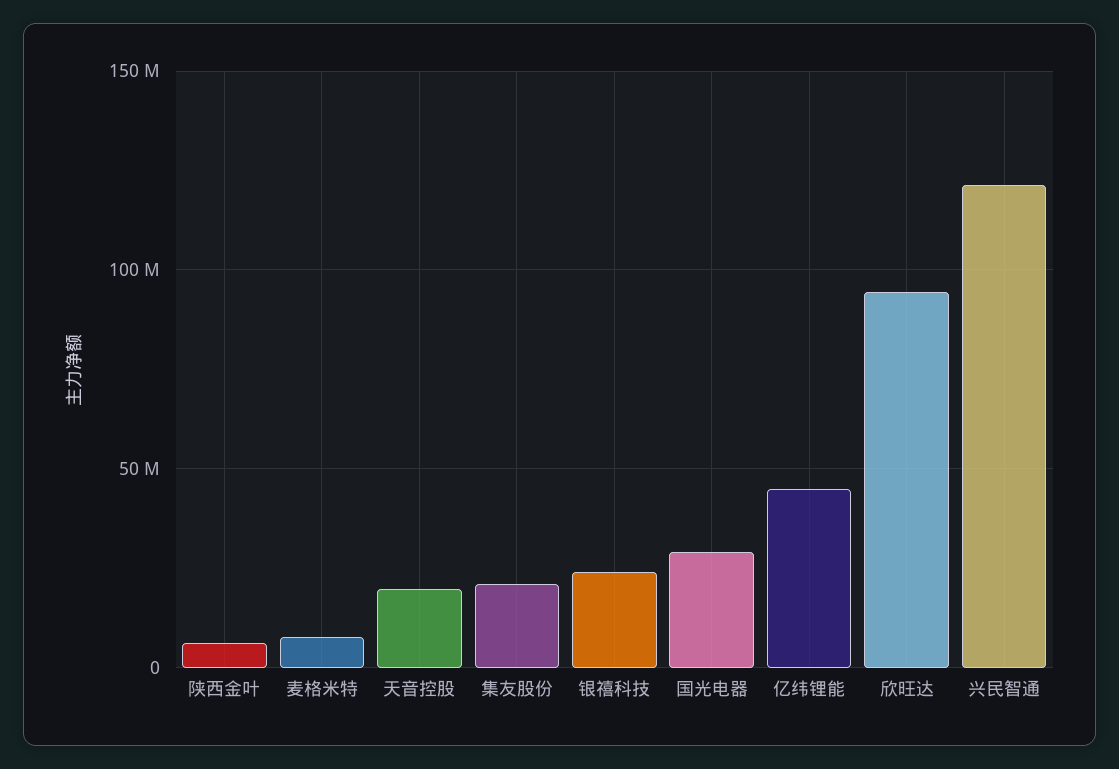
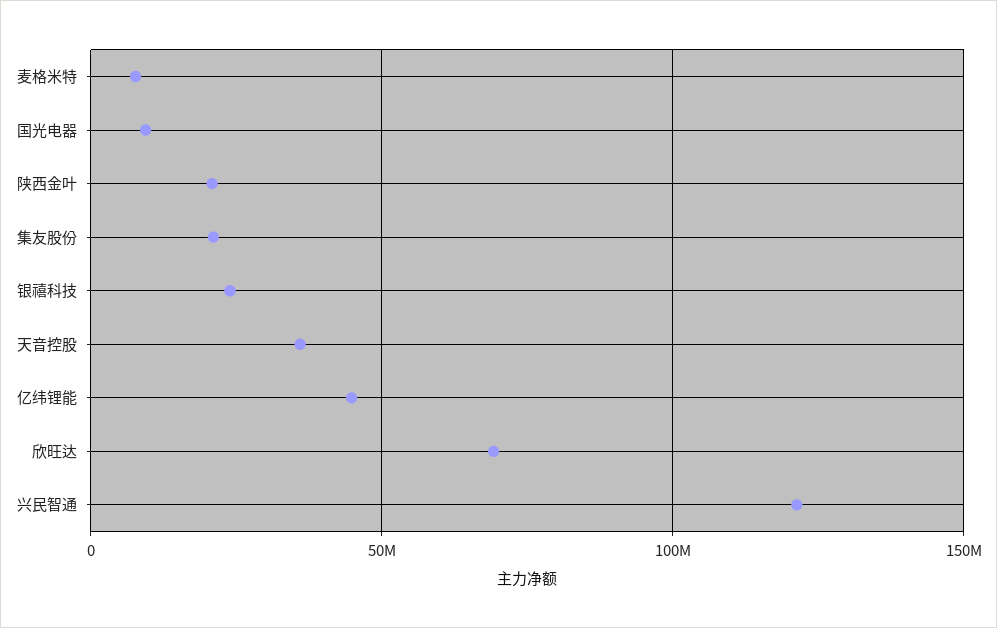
  {
-   "陕西金叶": 5000000,
+   "陕西金叶": 20000000,
    "麦格米特": 10000000,
-   "天音控股": 20000000,
+   "天音控股": 35000000,
    "集友股份": 20000000,
    "银禧科技": 25000000,
-   "国光电器": 30000000,
+   "国光电器": 10000000,
    "亿纬锂能": 45000000,
-   "欣旺达": 95000000,
+   "欣旺达": 70000000,
    "兴民智通": 120000000
  }

